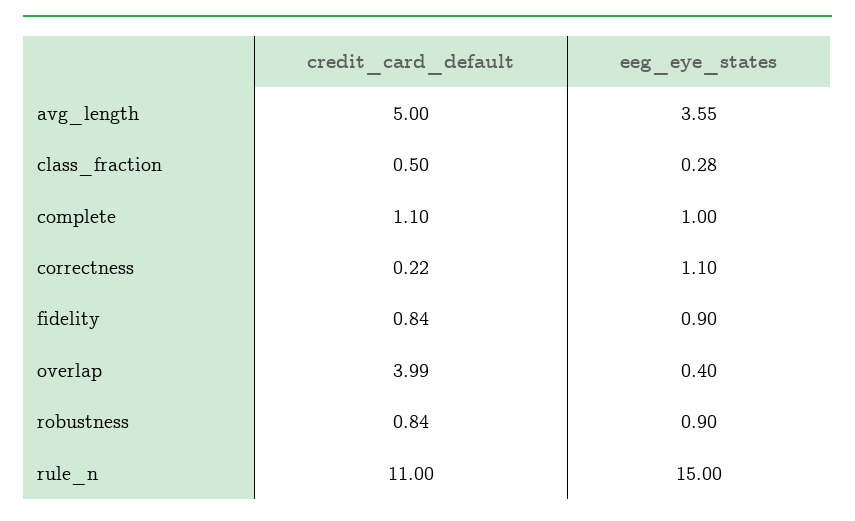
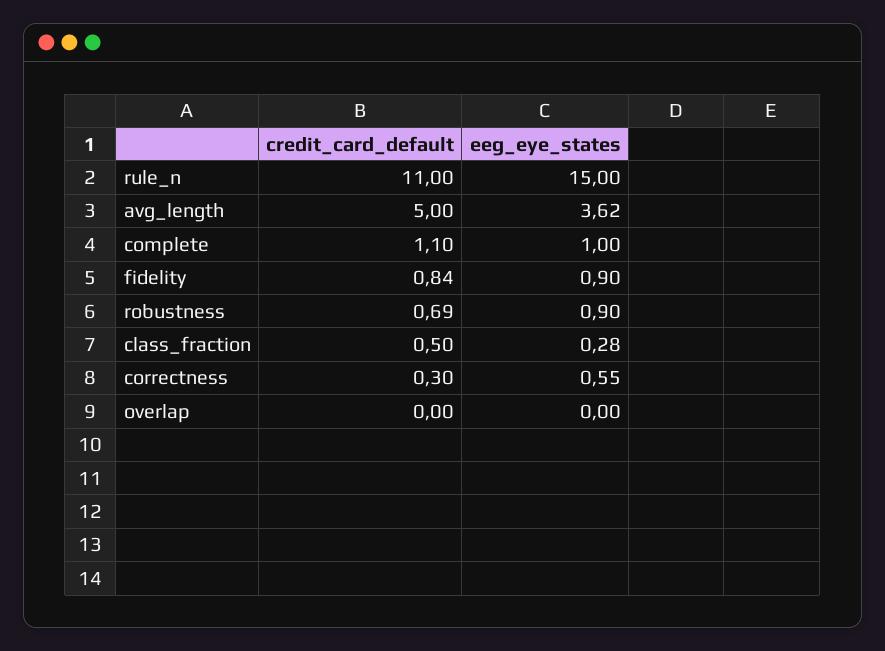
  {
    "credit_card_default": {
      "avg_length": 5,
      "class_fraction": 0.5,
      "complete": 1.1,
-     "correctness": 0.22,
+     "correctness": 0.3,
      "fidelity": 0.84,
-     "overlap": 3.99,
+     "overlap": 0,
-     "robustness": 0.84,
+     "robustness": 0.69,
      "rule_n": 11
    },
    "eeg_eye_states": {
-     "avg_length": 3.55,
+     "avg_length": 3.62,
      "class_fraction": 0.28,
      "complete": 1,
-     "correctness": 1.1,
+     "correctness": 0.55,
      "fidelity": 0.9,
-     "overlap": 0.4,
+     "overlap": 0,
      "robustness": 0.9,
      "rule_n": 15
    }
  }

